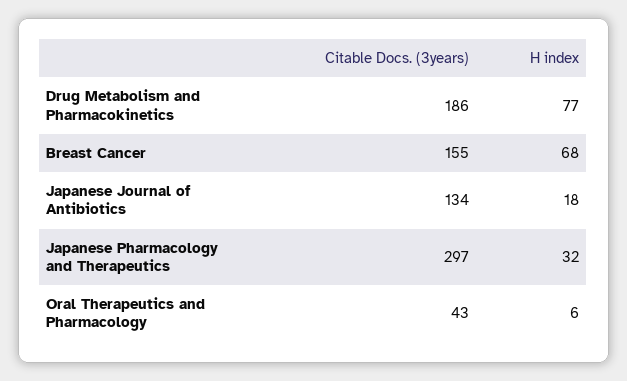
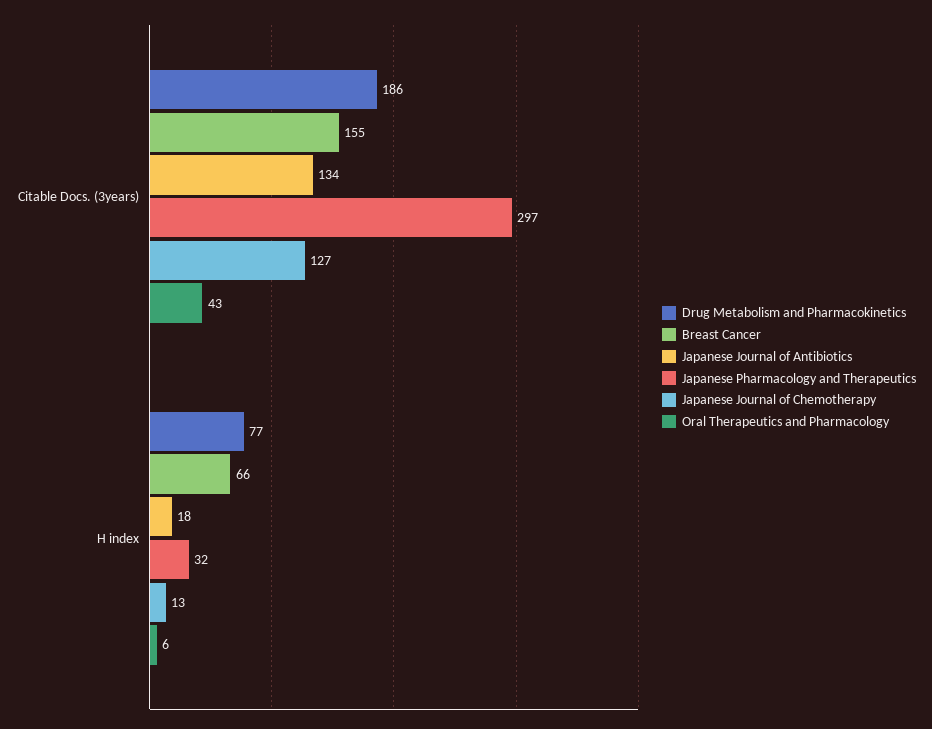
  {
    "Drug Metabolism and Pharmacokinetics": {
      "Citable Docs. (3years)": 186,
      "H index": 77
    },
    "Breast Cancer": {
      "Citable Docs. (3years)": 155,
-     "H index": 68
+     "H index": 66
    },
    "Japanese Journal of Antibiotics": {
      "Citable Docs. (3years)": 134,
      "H index": 18
    },
    "Japanese Pharmacology and Therapeutics": {
      "Citable Docs. (3years)": 297,
      "H index": 32
    },
    "Oral Therapeutics and Pharmacology": {
      "Citable Docs. (3years)": 43,
      "H index": 6
-   }
+   },
+   "Japanese Journal of Chemotherapy": {
+     "Citable Docs. (3years)": 127,
+     "H index": 13
+   }
  }

